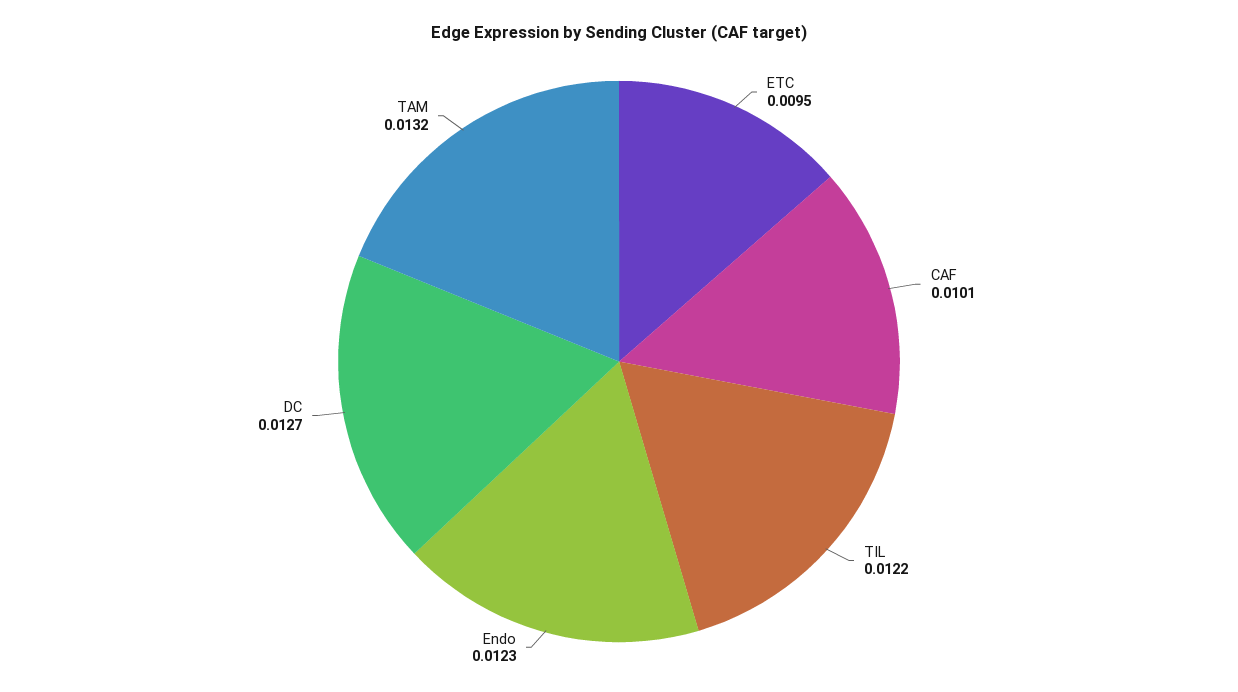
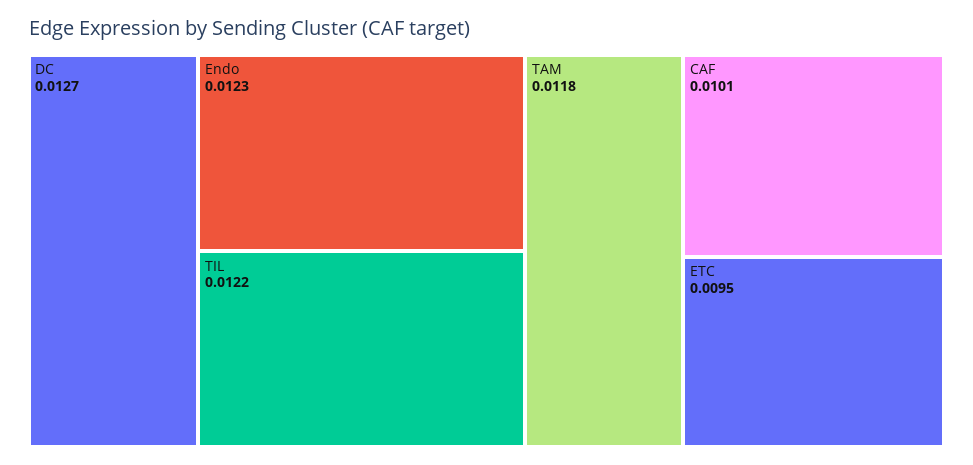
  {
    "ETC": 0.0095,
    "CAF": 0.0101,
    "TIL": 0.0122,
    "Endo": 0.0123,
    "DC": 0.0127,
-   "TAM": 0.0132
+   "TAM": 0.0118
  }

